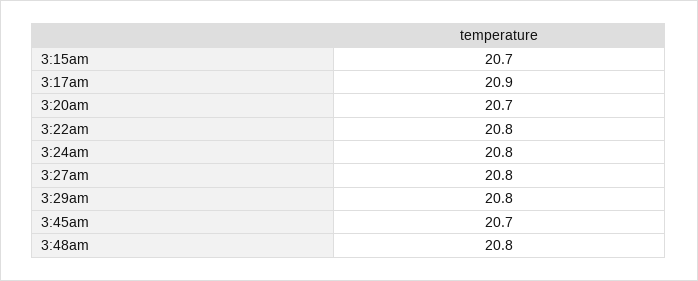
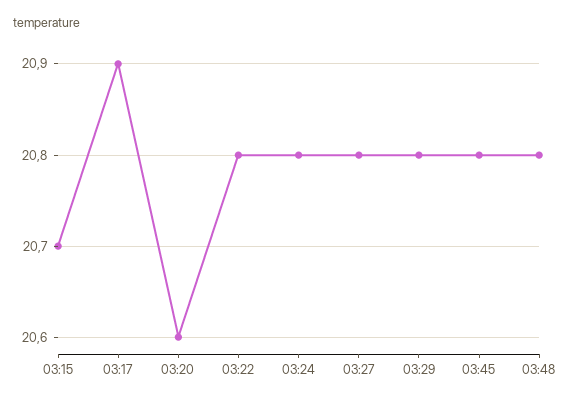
  {
    "3:15am": 20.7,
    "3:17am": 20.9,
-   "3:20am": 20.7,
+   "3:20am": 20.6,
    "3:22am": 20.8,
    "3:24am": 20.8,
    "3:27am": 20.8,
    "3:29am": 20.8,
-   "3:45am": 20.7,
+   "3:45am": 20.8,
    "3:48am": 20.8
  }

